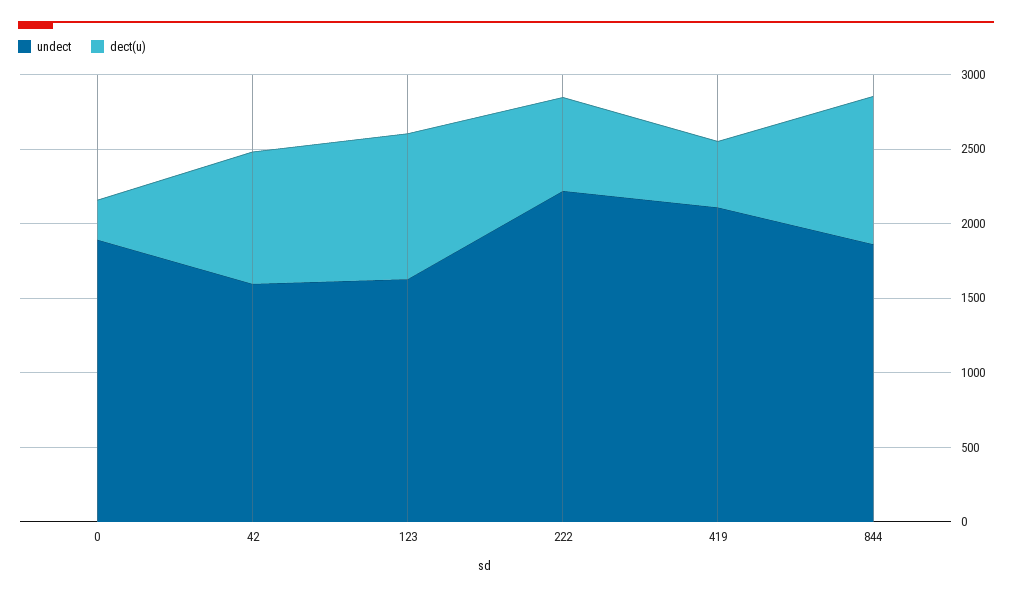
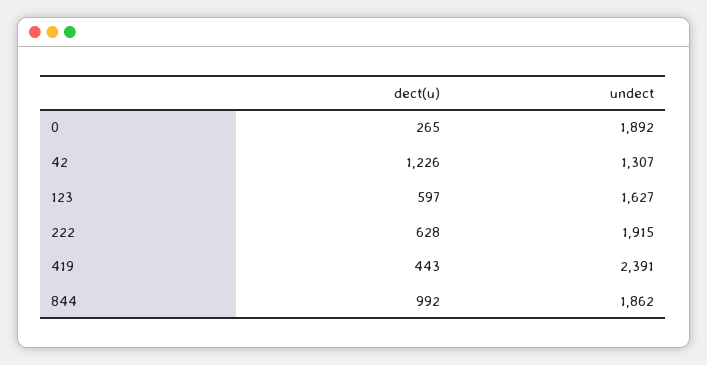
  {
    "undect": {
      "0": 1892,
-     "42": 1600,
+     "42": 1307,
      "123": 1627,
-     "222": 2200,
+     "222": 1915,
-     "419": 2100,
+     "419": 2391,
      "844": 1862
    },
    "dect(u)": {
      "0": 265,
-     "42": 900,
+     "42": 1226,
-     "123": 1000,
+     "123": 597,
      "222": 628,
      "419": 443,
      "844": 992
    }
  }

